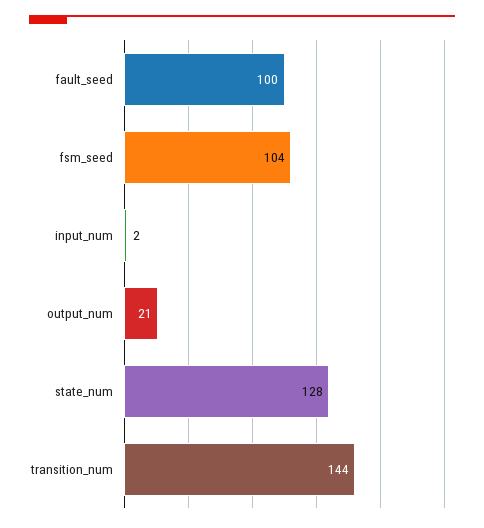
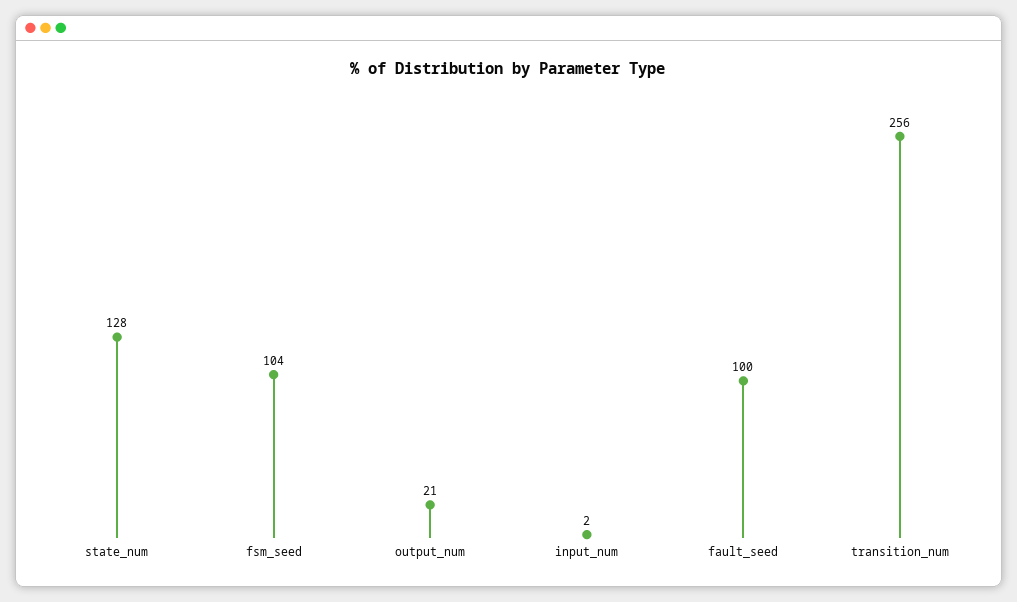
  {
    "fault_seed": 100,
    "fsm_seed": 104,
    "input_num": 2,
    "output_num": 21,
    "state_num": 128,
-   "transition_num": 144
+   "transition_num": 256
  }

